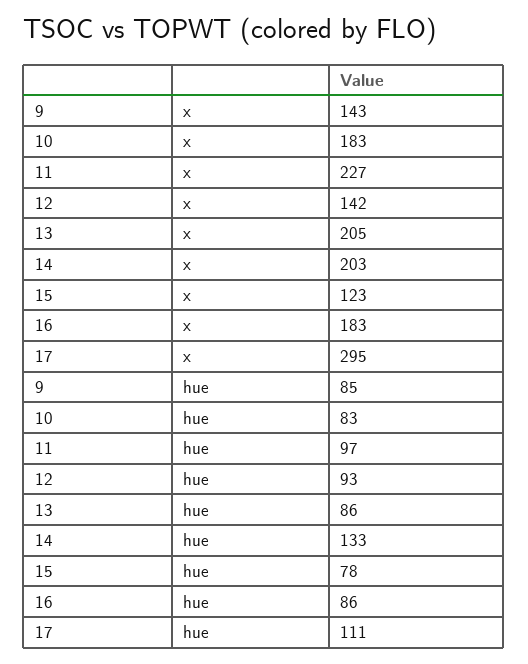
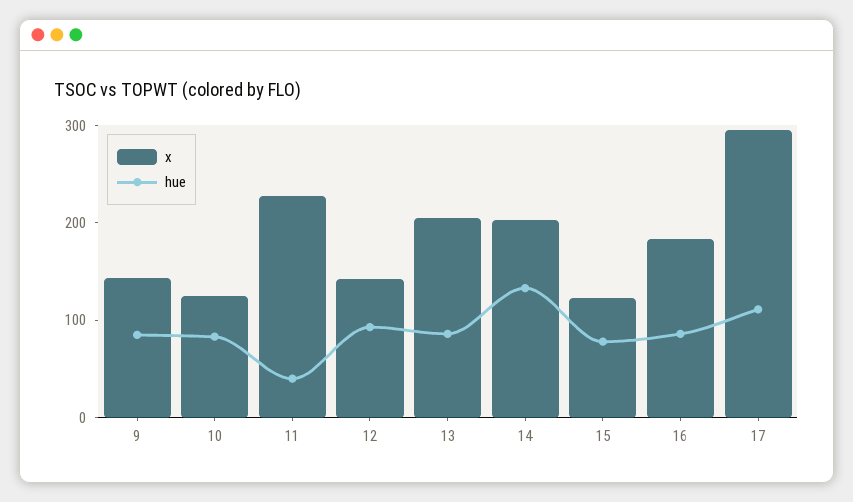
  {
    "x": {
      "9": 143,
-     "10": 183,
+     "10": 120,
      "11": 227,
      "12": 142,
      "13": 205,
      "14": 203,
      "15": 123,
      "16": 183,
      "17": 295
    },
    "hue": {
      "9": 85,
      "10": 83,
-     "11": 97,
+     "11": 40,
      "12": 93,
      "13": 86,
      "14": 133,
      "15": 78,
      "16": 86,
      "17": 111
    }
  }

